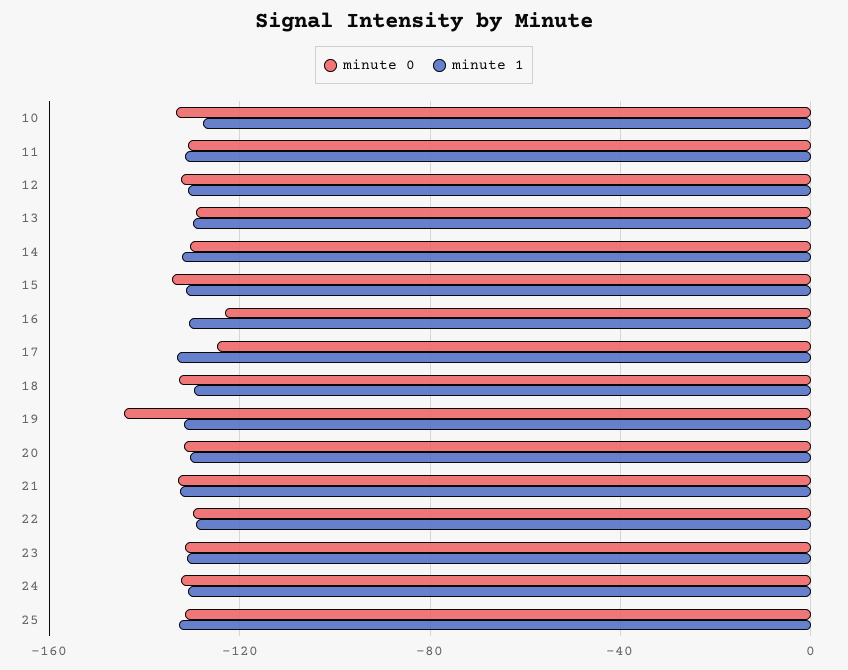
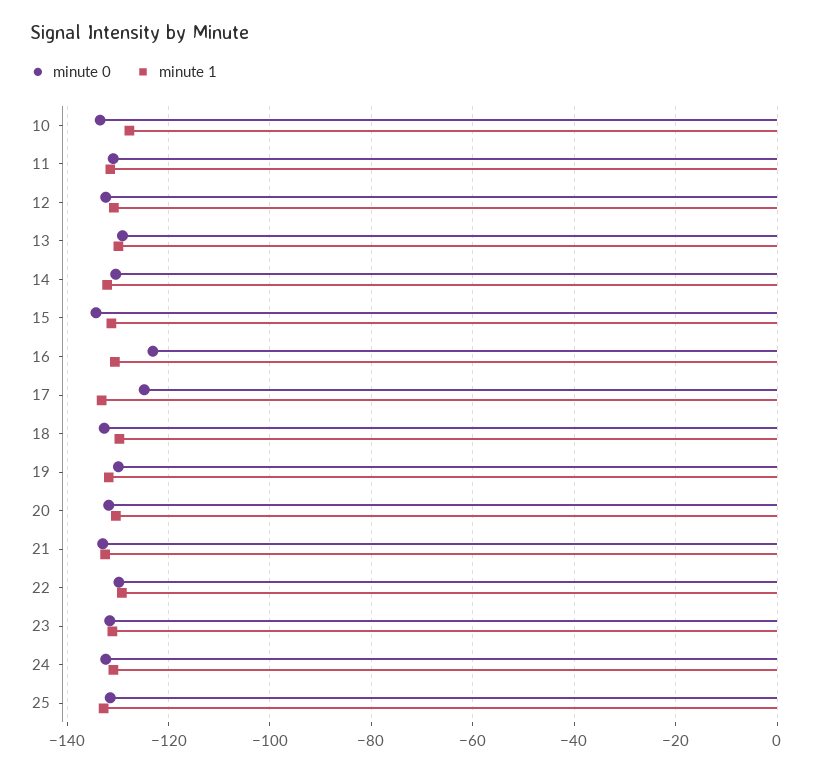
  {
    "minute 0": {
      "10": -134,
      "11": -130,
      "12": -132,
      "13": -130,
      "14": -130,
      "15": -134,
      "16": -124,
      "17": -124,
      "18": -132,
-     "19": -145,
+     "19": -130,
      "20": -132,
      "21": -134,
      "22": -130,
      "23": -132,
      "24": -132,
      "25": -132
    },
    "minute 1": {
      "10": -128,
      "11": -132,
      "12": -130,
      "13": -130,
      "14": -132,
      "15": -132,
      "16": -130,
      "17": -134,
      "18": -130,
      "19": -132,
      "20": -130,
      "21": -132,
      "22": -130,
      "23": -132,
      "24": -130,
      "25": -132
    }
  }

